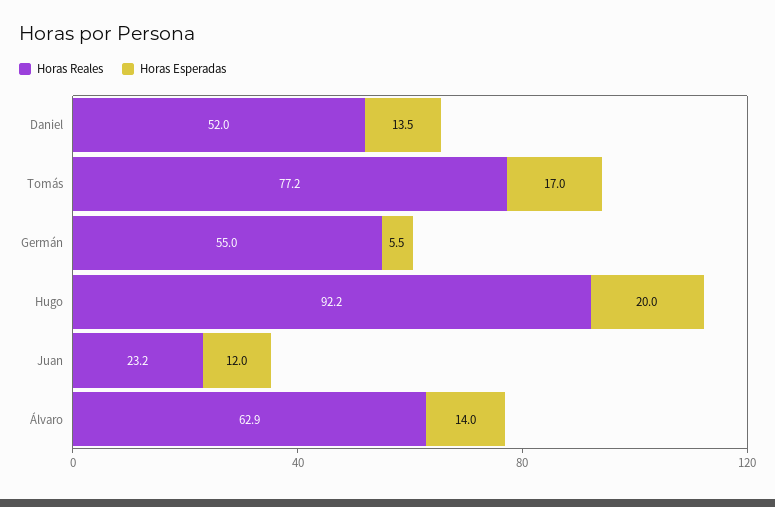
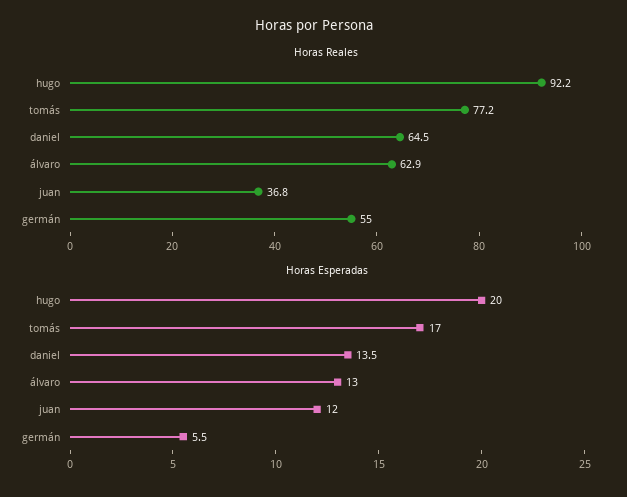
  {
    "Horas Reales": {
-     "Daniel": 52,
+     "Daniel": 64.5,
      "Tomás": 77.2,
      "Germán": 55,
      "Hugo": 92.2,
-     "Juan": 23.2,
+     "Juan": 36.8,
      "Álvaro": 62.9
    },
    "Horas Esperadas": {
      "Daniel": 13.5,
      "Tomás": 17,
      "Germán": 5.5,
      "Hugo": 20,
      "Juan": 12,
-     "Álvaro": 14
+     "Álvaro": 13
    }
  }

